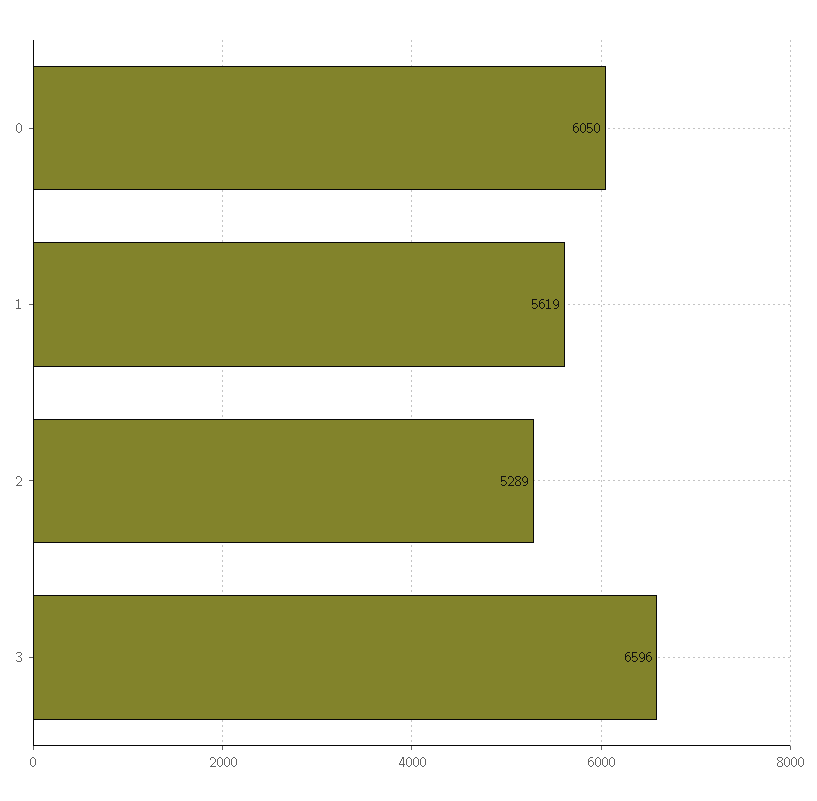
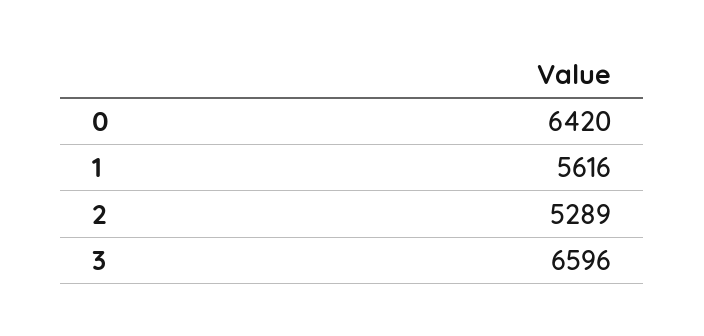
  {
-   "0": 6050,
+   "0": 6420,
-   "1": 5619,
+   "1": 5616,
    "2": 5289,
    "3": 6596
  }

